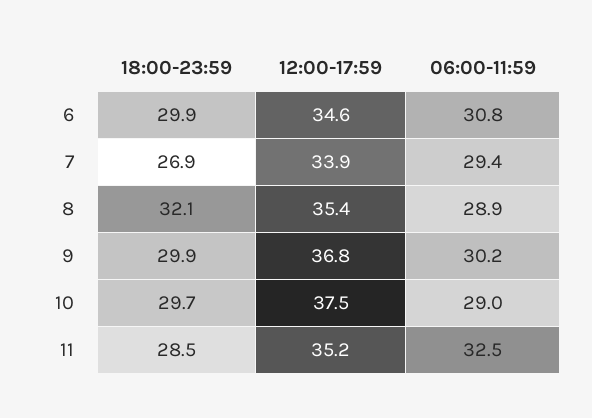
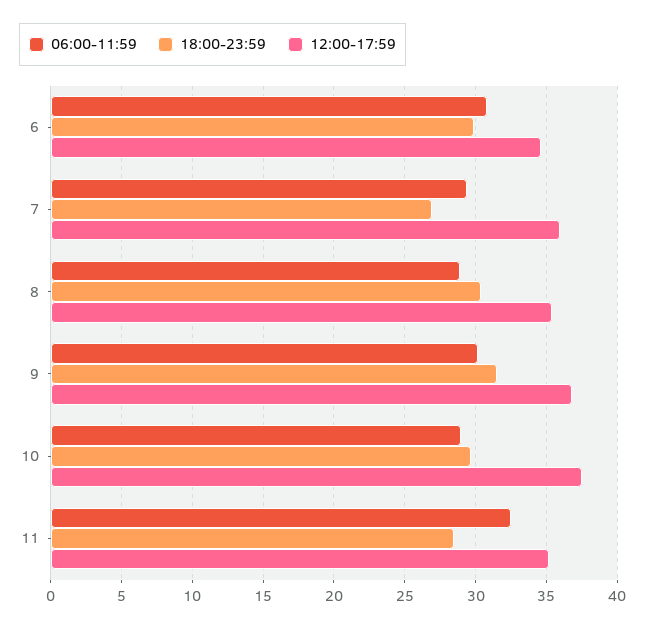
  {
    "18:00-23:59": {
      "6": 29.9,
      "7": 26.9,
-     "8": 32.1,
+     "8": 30.5,
-     "9": 29.9,
+     "9": 31.5,
      "10": 29.7,
      "11": 28.5
    },
    "12:00-17:59": {
      "6": 34.6,
-     "7": 33.9,
+     "7": 36,
      "8": 35.4,
      "9": 36.8,
      "10": 37.5,
      "11": 35.2
    },
    "06:00-11:59": {
      "6": 30.8,
      "7": 29.4,
      "8": 28.9,
      "9": 30.2,
      "10": 29,
      "11": 32.5
    }
  }

